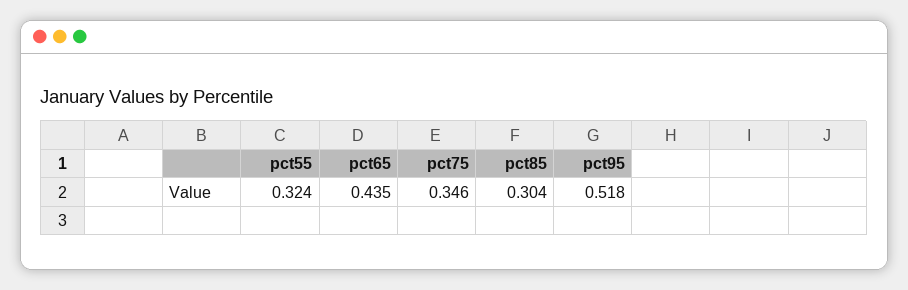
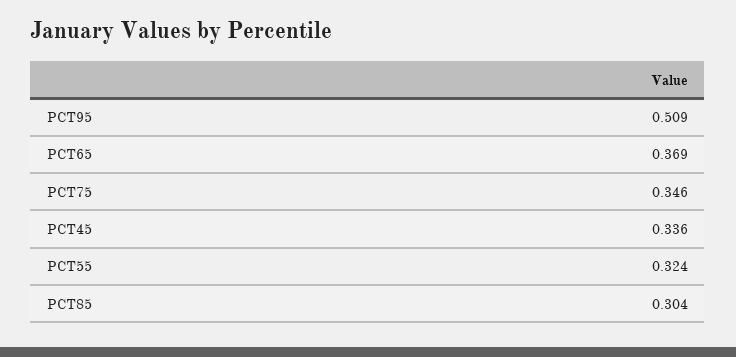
  {
    "pct55": 0.324,
-   "pct65": 0.435,
+   "pct65": 0.369,
    "pct75": 0.346,
    "pct85": 0.304,
-   "pct95": 0.518
+   "pct95": 0.509,
+   "PCT45": 0.336
  }

